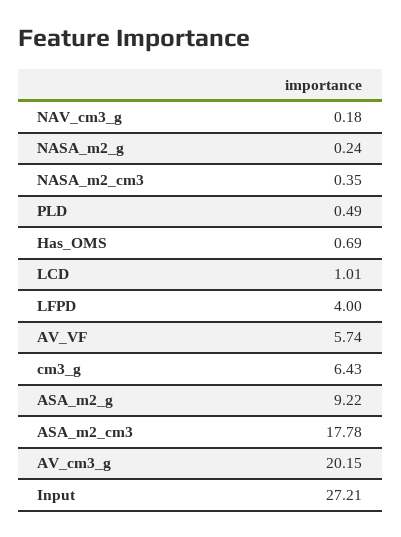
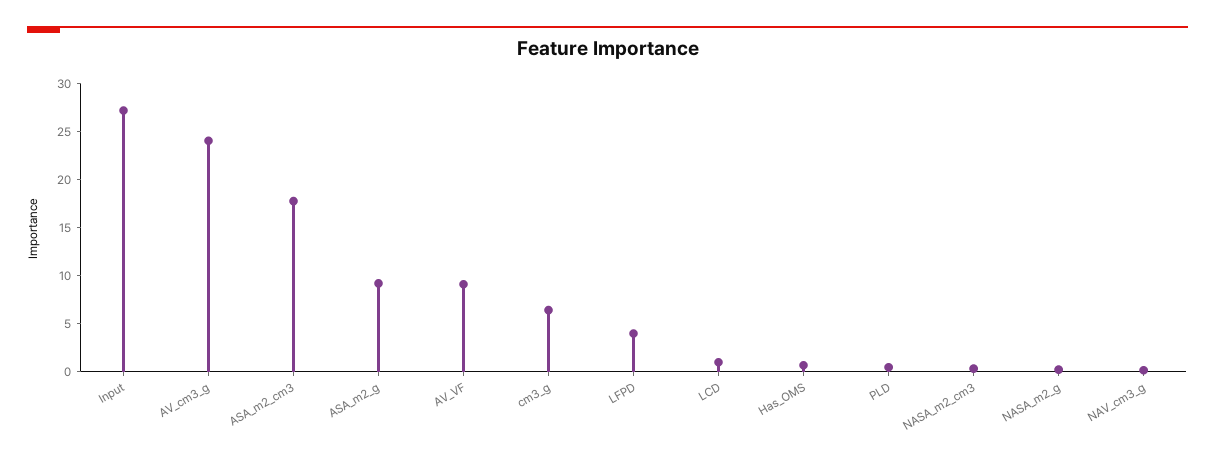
  {
    "NAV_cm3_g": 0.18,
    "NASA_m2_g": 0.24,
    "NASA_m2_cm3": 0.35,
    "PLD": 0.49,
    "Has_OMS": 0.69,
    "LCD": 1.01,
    "LFPD": 4,
-   "AV_VF": 5.74,
+   "AV_VF": 9,
    "cm3_g": 6.43,
    "ASA_m2_g": 9.22,
    "ASA_m2_cm3": 17.78,
-   "AV_cm3_g": 20.15,
+   "AV_cm3_g": 24,
    "Input": 27.21
  }

